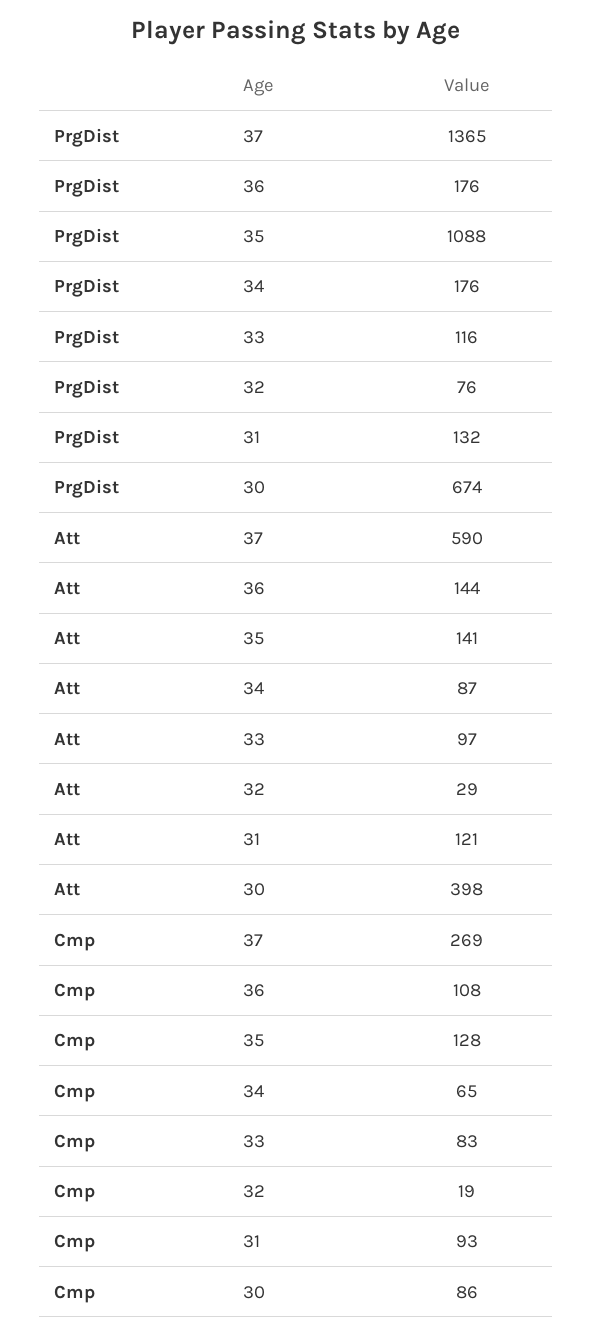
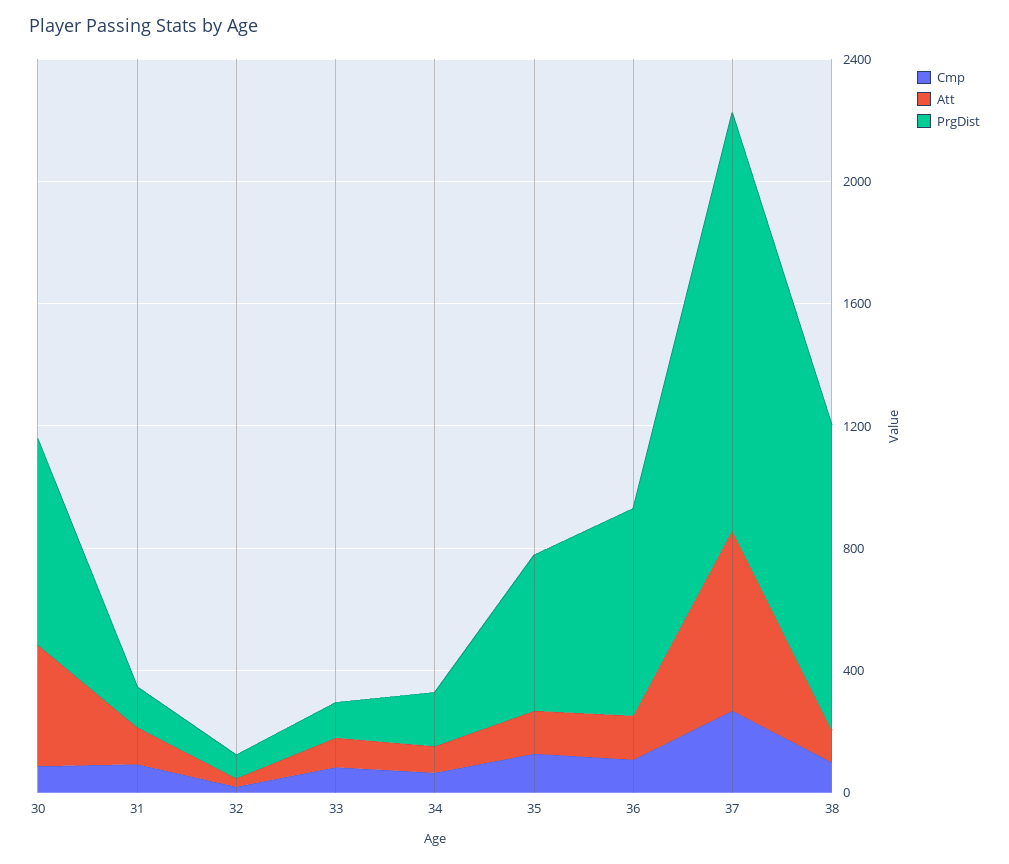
  {
    "PrgDist": {
      "37": 1365,
-     "36": 176,
+     "36": 700,
-     "35": 1088,
+     "35": 500,
      "34": 176,
      "33": 116,
      "32": 76,
      "31": 132,
-     "30": 674
+     "30": 674,
+     "38": 1000
    },
    "Att": {
      "37": 590,
      "36": 144,
      "35": 141,
      "34": 87,
      "33": 97,
      "32": 29,
      "31": 121,
-     "30": 398
+     "30": 398,
+     "38": 100
    },
    "Cmp": {
      "37": 269,
      "36": 108,
      "35": 128,
      "34": 65,
      "33": 83,
      "32": 19,
      "31": 93,
-     "30": 86
+     "30": 86,
+     "38": 100
    }
  }

